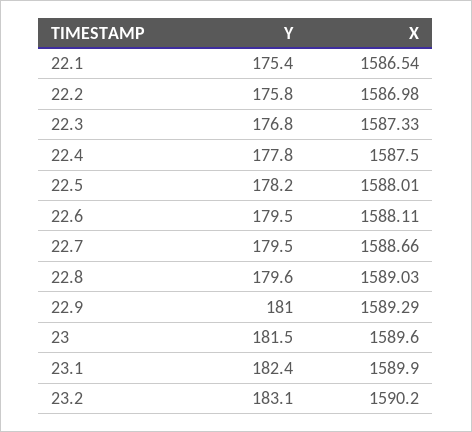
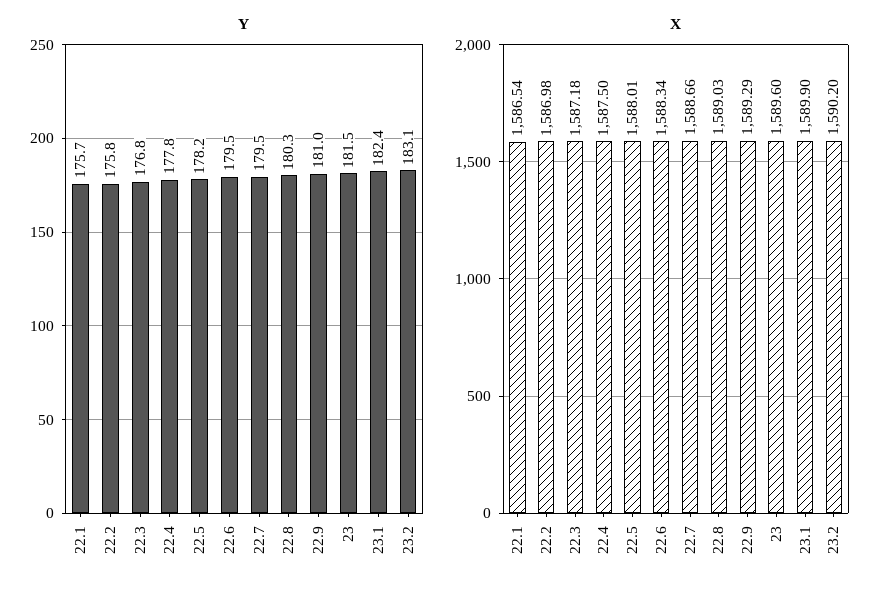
  {
    "Y": {
-     "22.1": 175.4,
+     "22.1": 175.7,
      "22.2": 175.8,
      "22.3": 176.8,
      "22.4": 177.8,
      "22.5": 178.2,
      "22.6": 179.5,
      "22.7": 179.5,
-     "22.8": 179.6,
+     "22.8": 180.3,
      "22.9": 181,
      "23": 181.5,
      "23.1": 182.4,
      "23.2": 183.1
    },
    "X": {
      "22.1": 1586.54,
      "22.2": 1586.98,
-     "22.3": 1587.33,
+     "22.3": 1587.18,
      "22.4": 1587.5,
      "22.5": 1588.01,
-     "22.6": 1588.11,
+     "22.6": 1588.34,
      "22.7": 1588.66,
      "22.8": 1589.03,
      "22.9": 1589.29,
      "23": 1589.6,
      "23.1": 1589.9,
      "23.2": 1590.2
    }
  }

